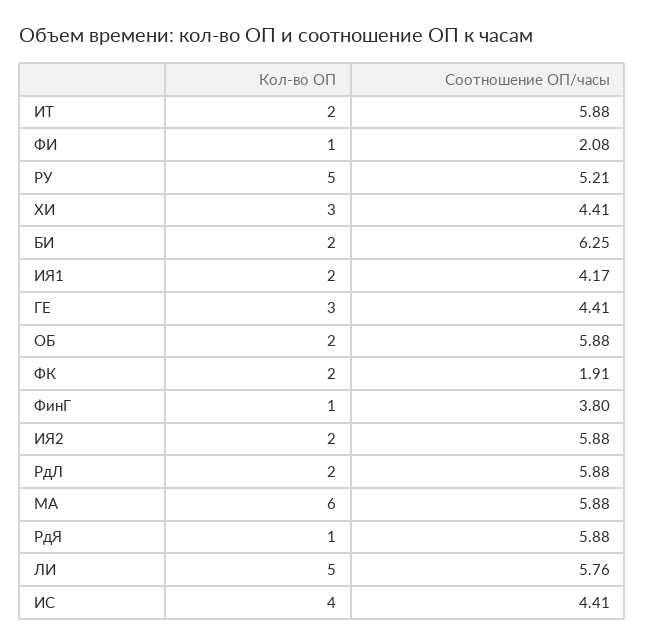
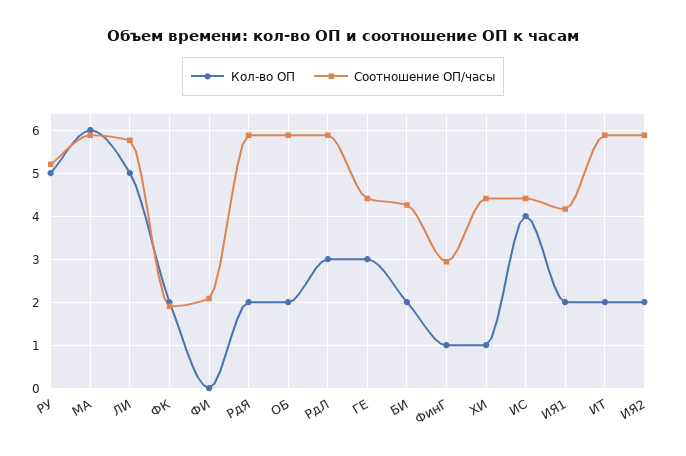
  {
    "Кол-во ОП": {
      "ИТ": 2,
-     "ФИ": 1,
+     "ФИ": 0,
      "РУ": 5,
-     "ХИ": 3,
+     "ХИ": 1,
      "БИ": 2,
      "ИЯ1": 2,
      "ГЕ": 3,
      "ОБ": 2,
      "ФК": 2,
      "ФинГ": 1,
      "ИЯ2": 2,
-     "РдЛ": 2,
+     "РдЛ": 3,
      "МА": 6,
-     "РдЯ": 1,
+     "РдЯ": 2,
      "ЛИ": 5,
      "ИС": 4
    },
    "Соотношение ОП/часы": {
      "ИТ": 5.88,
      "ФИ": 2.08,
      "РУ": 5.21,
      "ХИ": 4.41,
-     "БИ": 6.25,
+     "БИ": 4.2,
      "ИЯ1": 4.17,
      "ГЕ": 4.41,
      "ОБ": 5.88,
      "ФК": 1.91,
-     "ФинГ": 3.8,
+     "ФинГ": 3,
      "ИЯ2": 5.88,
      "РдЛ": 5.88,
      "МА": 5.88,
      "РдЯ": 5.88,
      "ЛИ": 5.76,
      "ИС": 4.41
    }
  }

